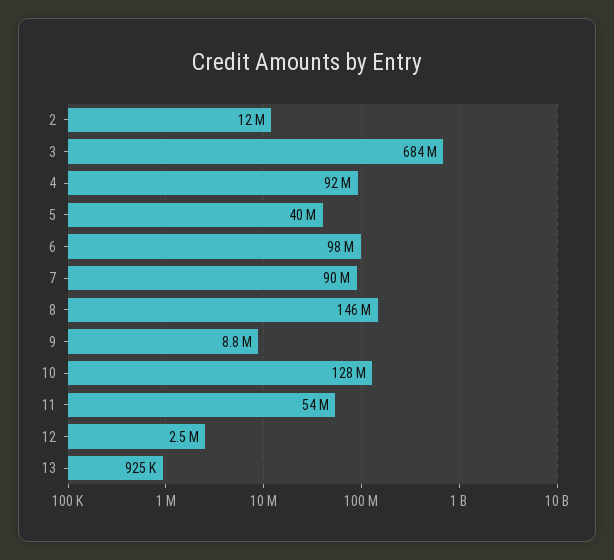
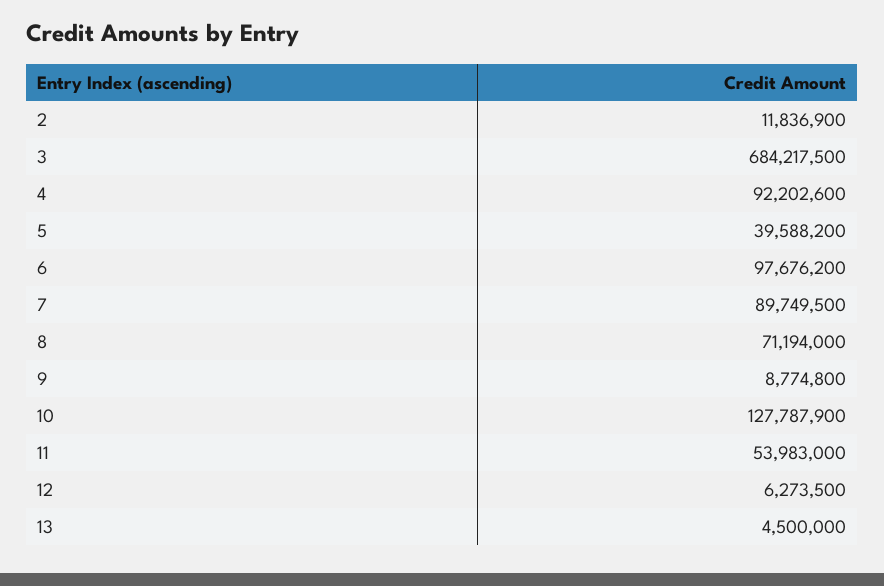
  {
    "2": 11836900,
    "3": 684217500,
    "4": 92202600,
    "5": 39588200,
    "6": 97676200,
    "7": 89749500,
-   "8": 146000000,
+   "8": 71194000,
    "9": 8774800,
    "10": 127787900,
    "11": 53983000,
-   "12": 2500000,
+   "12": 6273500,
-   "13": 925000
+   "13": 4500000
  }

